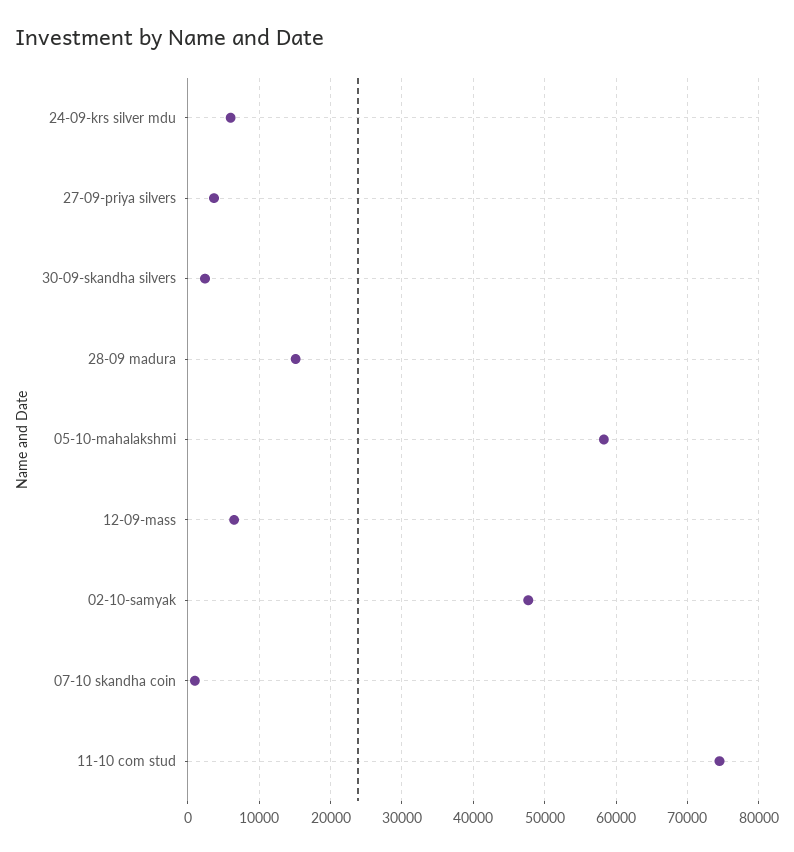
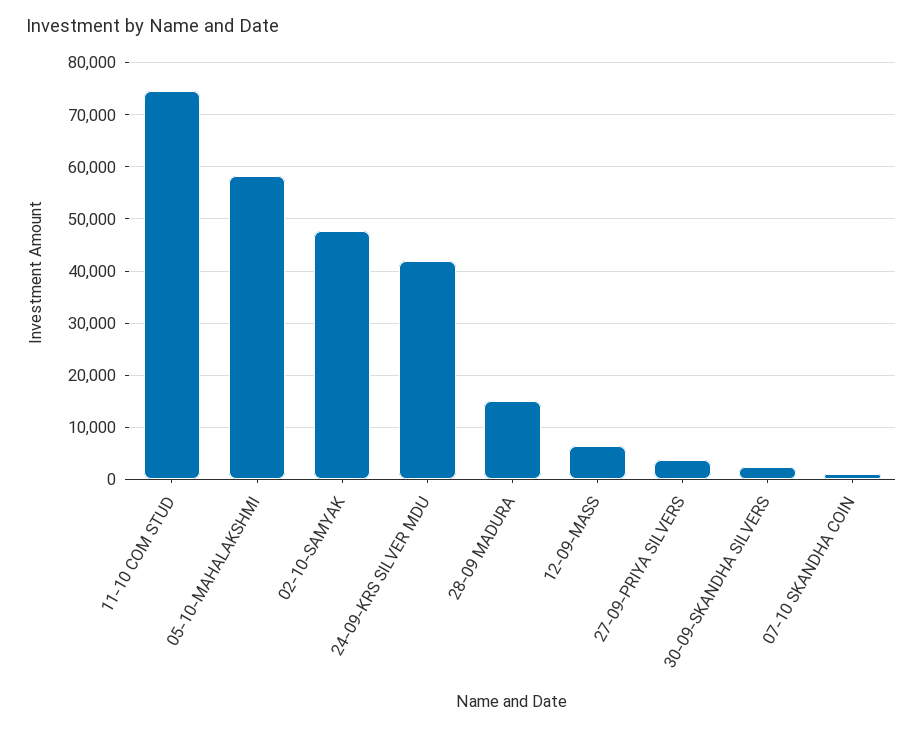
  {
-   "24-09-krs silver mdu": 6000,
+   "24-09-krs silver mdu": 42000,
    "27-09-priya silvers": 4000,
    "30-09-skandha silvers": 2000,
    "28-09 madura": 15000,
    "05-10-mahalakshmi": 58000,
    "12-09-mass": 7000,
    "02-10-samyak": 48000,
    "07-10 skandha coin": 1000,
    "11-10 com stud": 75000
  }

